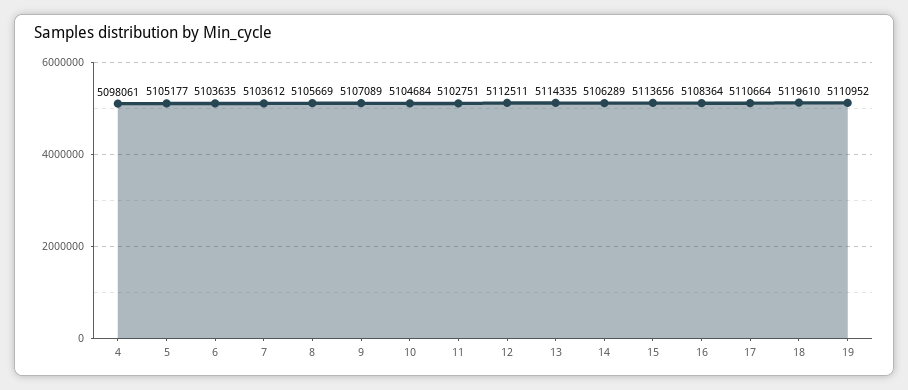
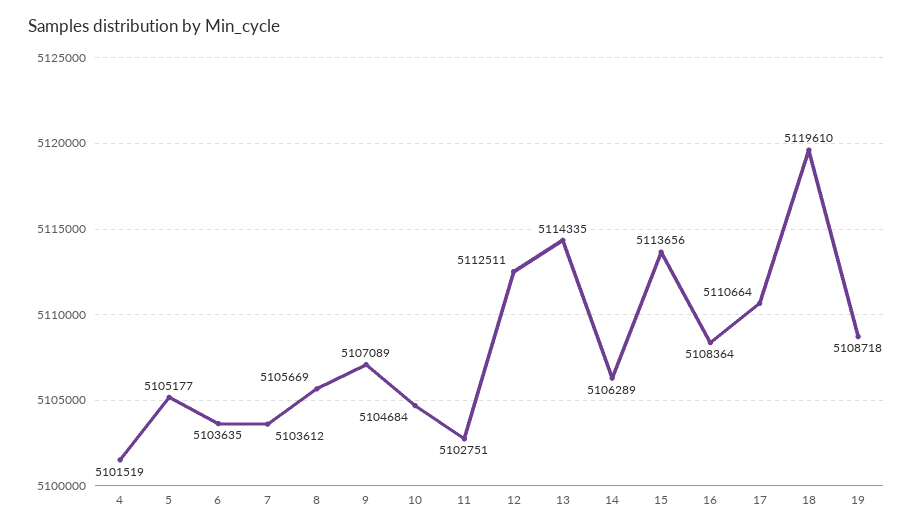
  {
-   "4": 5098061,
+   "4": 5101519,
    "5": 5105177,
    "6": 5103635,
    "7": 5103612,
    "8": 5105669,
    "9": 5107089,
    "10": 5104684,
    "11": 5102751,
    "12": 5112511,
    "13": 5114335,
    "14": 5106289,
    "15": 5113656,
    "16": 5108364,
    "17": 5110664,
    "18": 5119610,
-   "19": 5110952
+   "19": 5108718
  }

